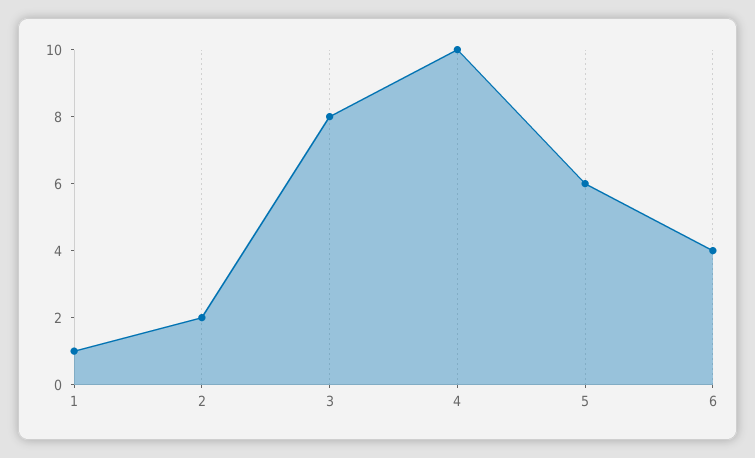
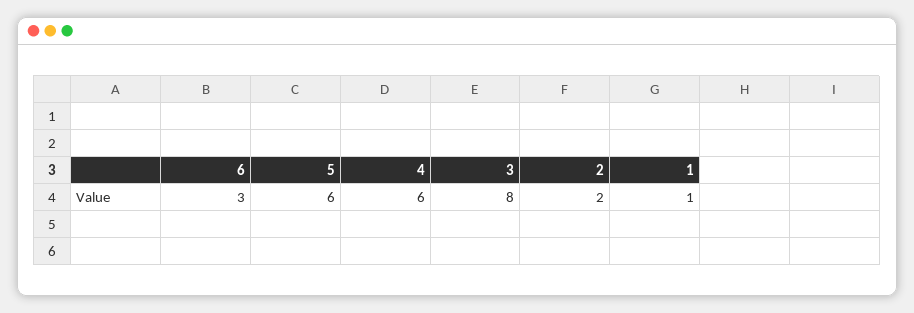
  {
    "1": 1,
    "2": 2,
    "3": 8,
-   "4": 10,
+   "4": 6,
    "5": 6,
-   "6": 4
+   "6": 3
  }

